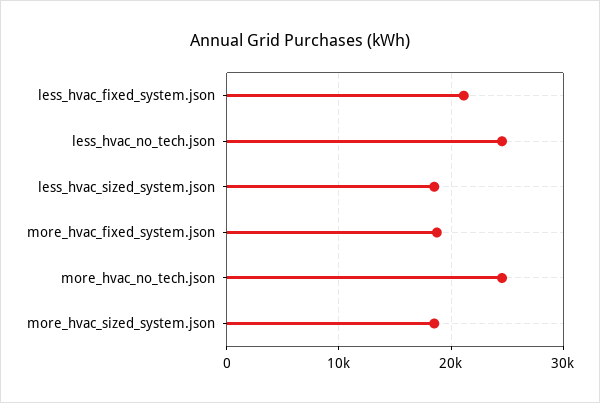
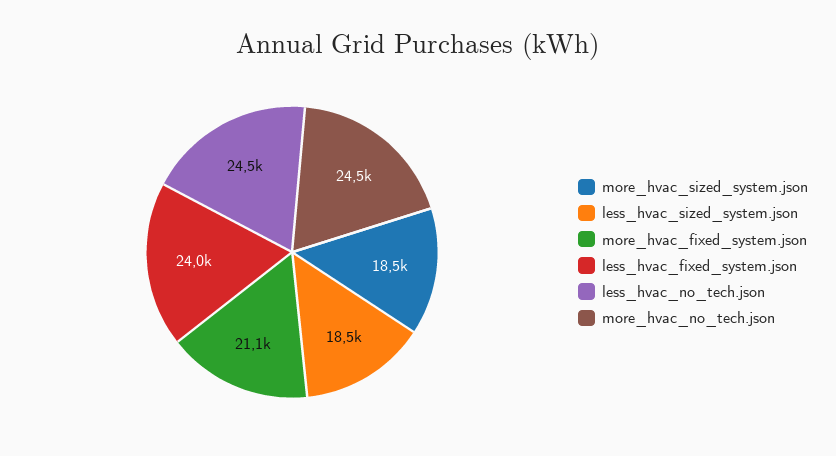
  {
-   "less_hvac_fixed_system.json": 21000,
+   "less_hvac_fixed_system.json": 24000,
    "less_hvac_no_tech.json": 24500,
    "less_hvac_sized_system.json": 18500,
-   "more_hvac_fixed_system.json": 19000,
+   "more_hvac_fixed_system.json": 21100,
    "more_hvac_no_tech.json": 24500,
    "more_hvac_sized_system.json": 18500
  }

